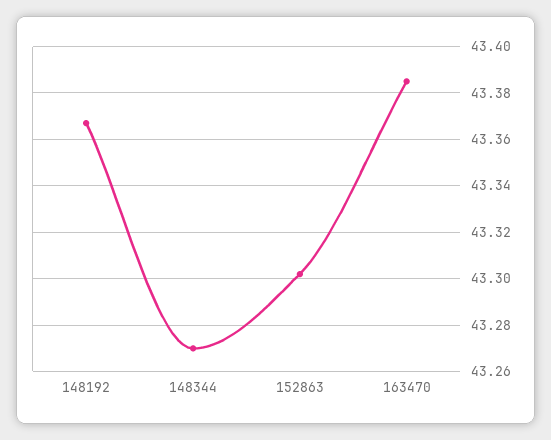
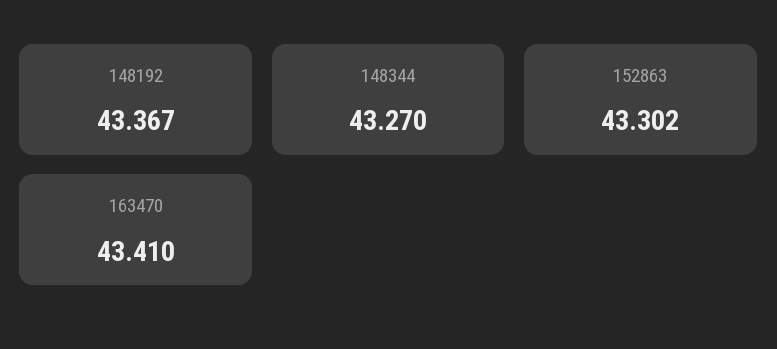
  {
    "148192": 43.367,
    "148344": 43.27,
    "152863": 43.302,
-   "163470": 43.385
+   "163470": 43.41
  }

